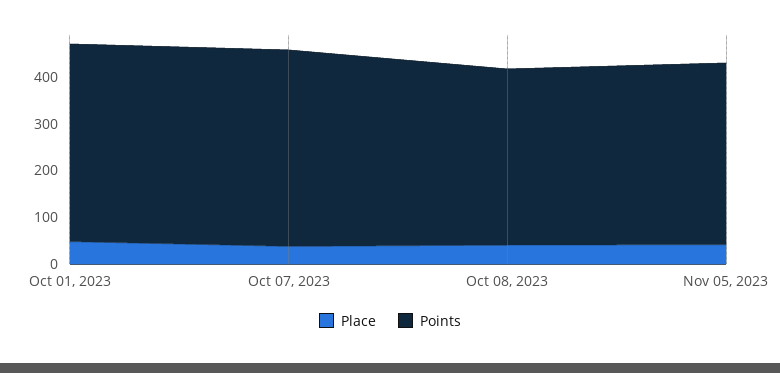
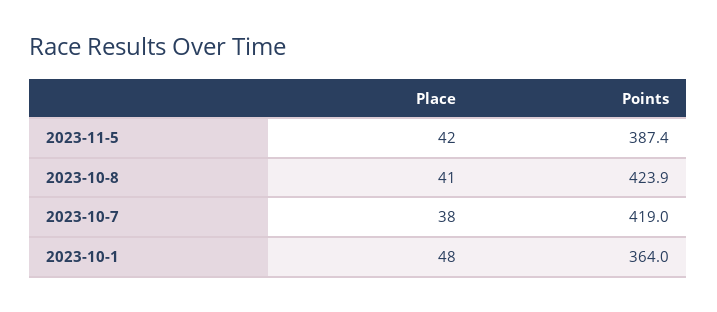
  {
    "Place": {
      "Oct 01, 2023": 48,
      "Oct 07, 2023": 38,
      "Oct 08, 2023": 41,
      "Nov 05, 2023": 42
    },
    "Points": {
-     "Oct 01, 2023": 420,
+     "Oct 01, 2023": 364,
      "Oct 07, 2023": 419,
-     "Oct 08, 2023": 380,
+     "Oct 08, 2023": 423.9,
      "Nov 05, 2023": 387.4
    }
  }

